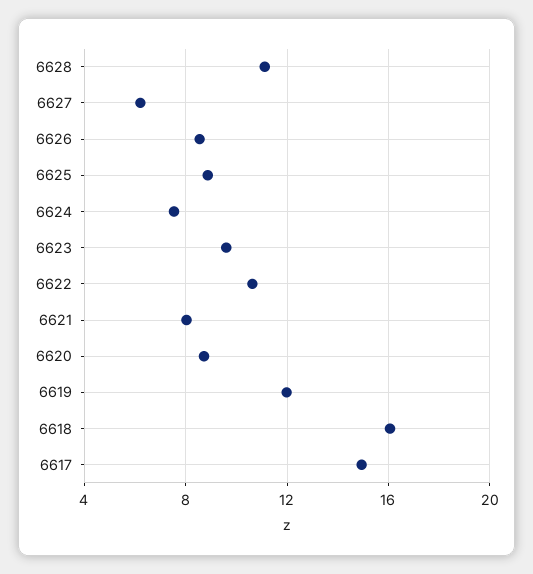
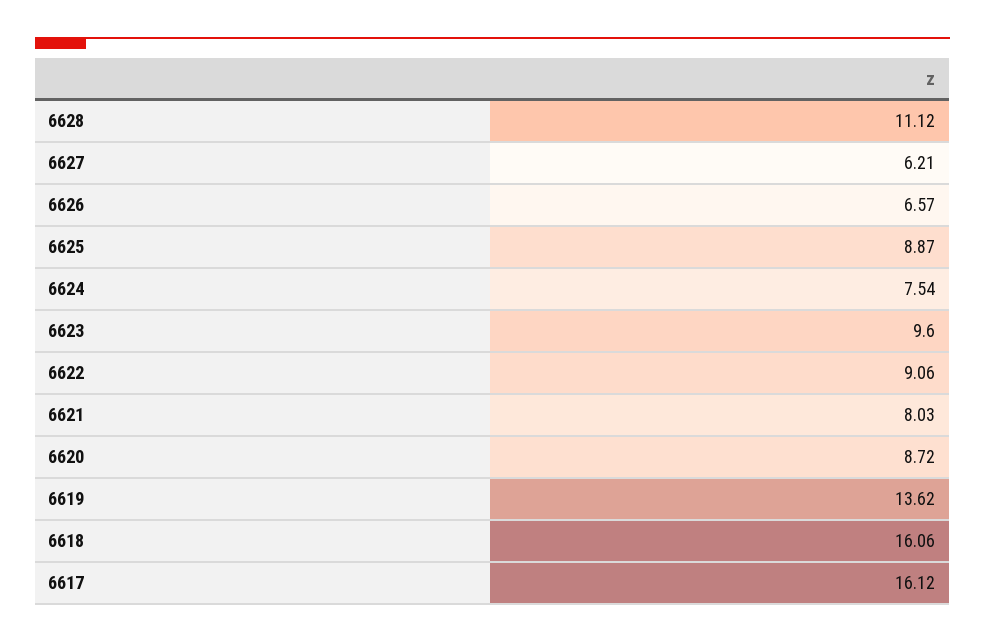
  {
    "6628": 11.12,
    "6627": 6.21,
-   "6626": 8.5,
+   "6626": 6.57,
    "6625": 8.87,
    "6624": 7.54,
    "6623": 9.6,
-   "6622": 10.5,
+   "6622": 9.06,
    "6621": 8.03,
    "6620": 8.72,
-   "6619": 12,
+   "6619": 13.62,
    "6618": 16.06,
-   "6617": 15
+   "6617": 16.12
  }

